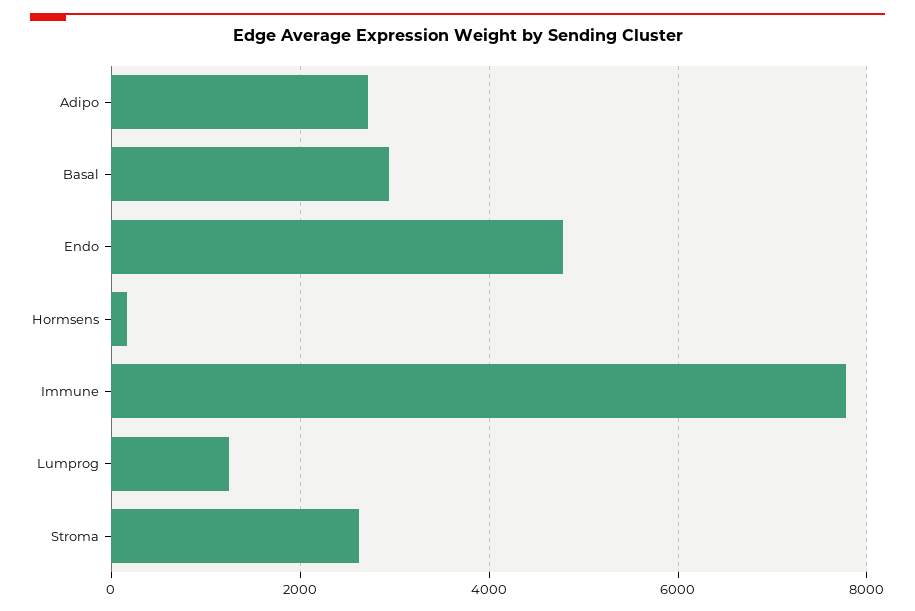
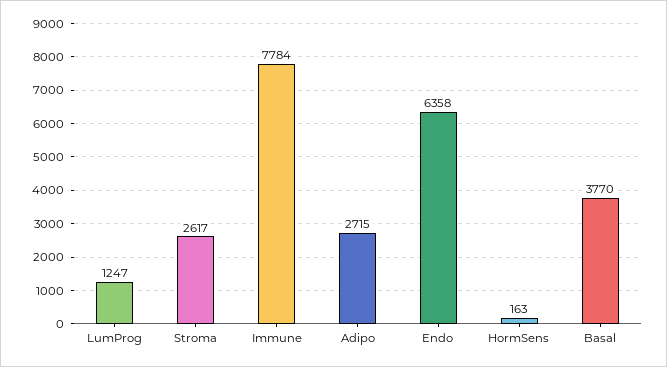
  {
    "Adipo": 2715,
-   "Basal": 3000,
+   "Basal": 3770,
-   "Endo": 4800,
+   "Endo": 6358,
    "Hormsens": 163,
    "Immune": 7784,
    "Lumprog": 1247,
    "Stroma": 2617
  }

